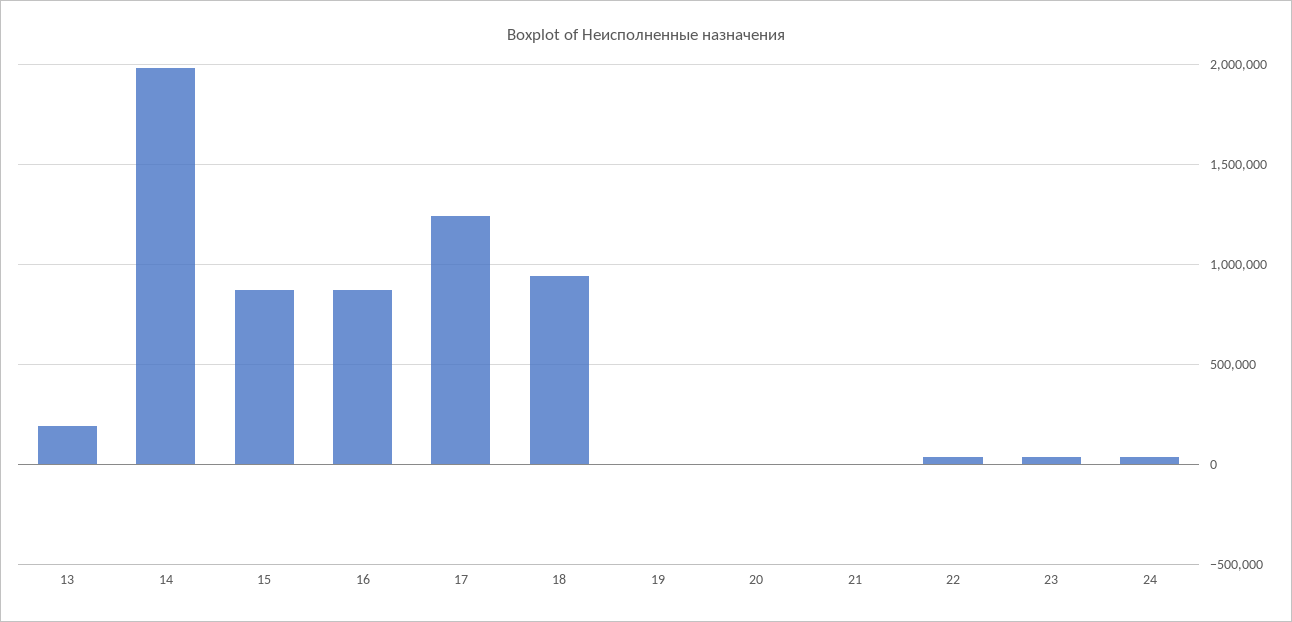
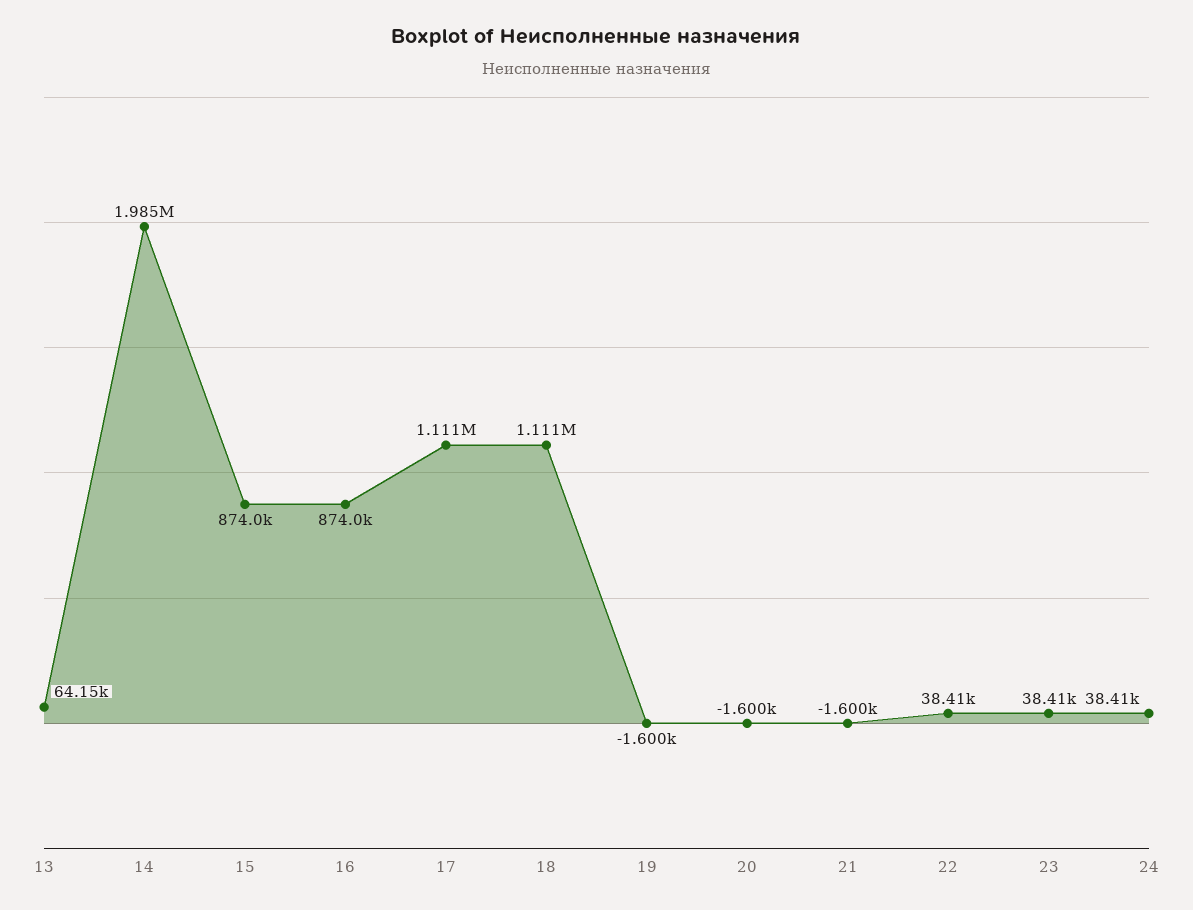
  {
-   "13": 200000,
+   "13": 64150,
    "14": 1985000,
    "15": 874000,
    "16": 874000,
-   "17": 1250000,
+   "17": 1111000,
-   "18": 950000,
+   "18": 1111000,
    "19": -1600,
    "20": -1600,
    "21": -1600,
    "22": 38410,
    "23": 38410,
    "24": 38410
  }

